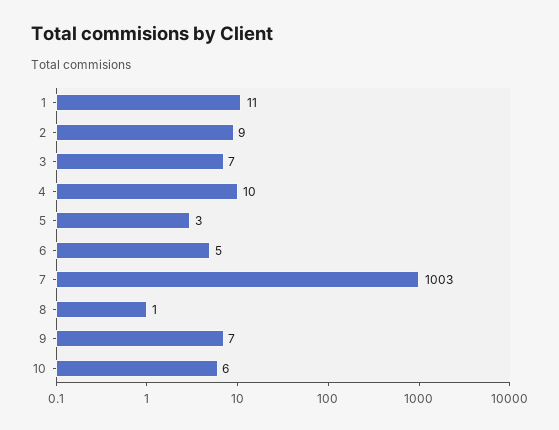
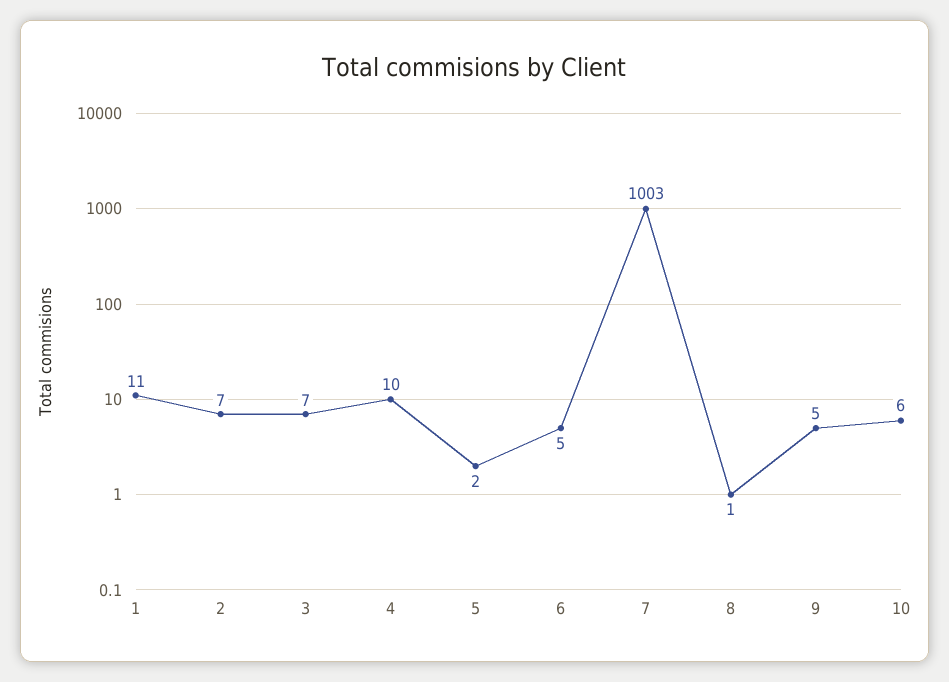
  {
    "1": 11,
-   "2": 9,
+   "2": 7,
    "3": 7,
    "4": 10,
-   "5": 3,
+   "5": 2,
    "6": 5,
    "7": 1003,
    "8": 1,
-   "9": 7,
+   "9": 5,
    "10": 6
  }

